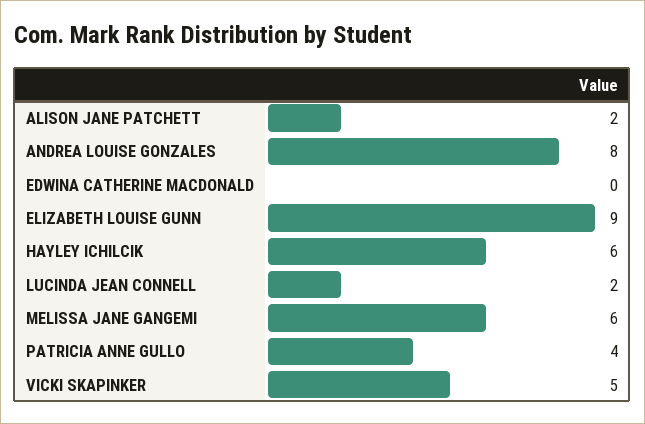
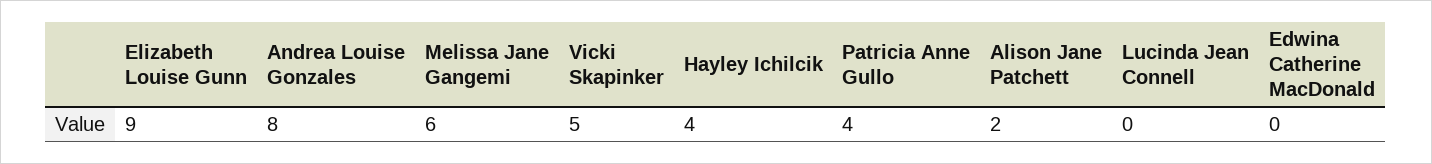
  {
    "ALISON JANE PATCHETT": 2,
    "ANDREA LOUISE GONZALES": 8,
    "EDWINA CATHERINE MACDONALD": 0,
    "ELIZABETH LOUISE GUNN": 9,
-   "HAYLEY ICHILCIK": 6,
+   "HAYLEY ICHILCIK": 4,
-   "LUCINDA JEAN CONNELL": 2,
+   "LUCINDA JEAN CONNELL": 0,
    "MELISSA JANE GANGEMI": 6,
    "PATRICIA ANNE GULLO": 4,
    "VICKI SKAPINKER": 5
  }

